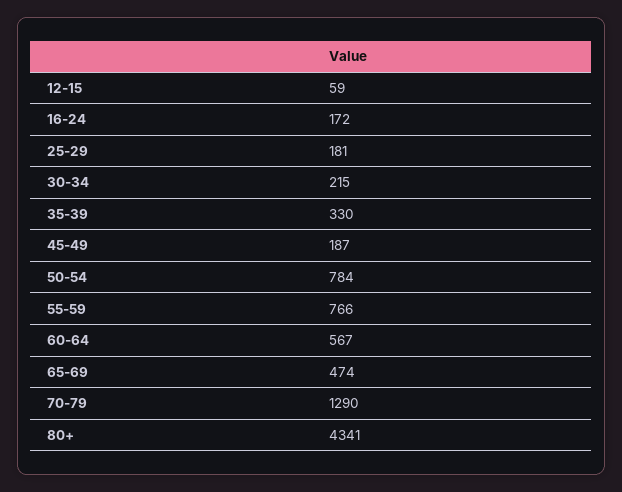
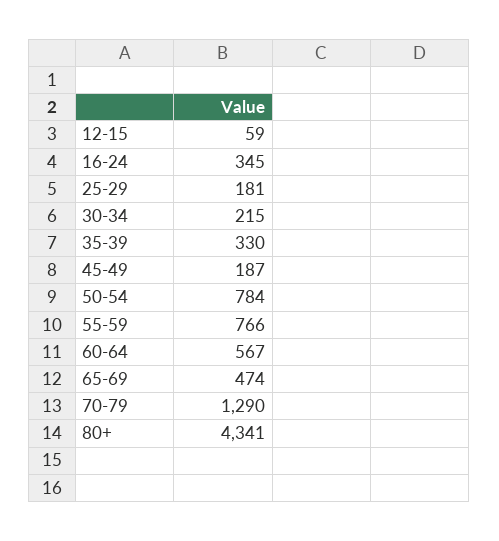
  {
    "12-15": 59,
-   "16-24": 172,
+   "16-24": 345,
    "25-29": 181,
    "30-34": 215,
    "35-39": 330,
    "45-49": 187,
    "50-54": 784,
    "55-59": 766,
    "60-64": 567,
    "65-69": 474,
    "70-79": 1290,
    "80+": 4341
  }

